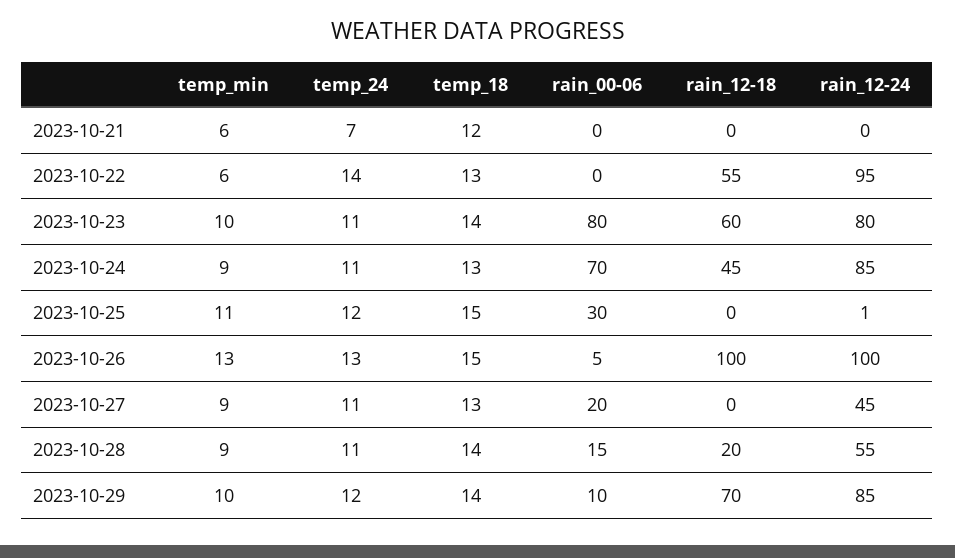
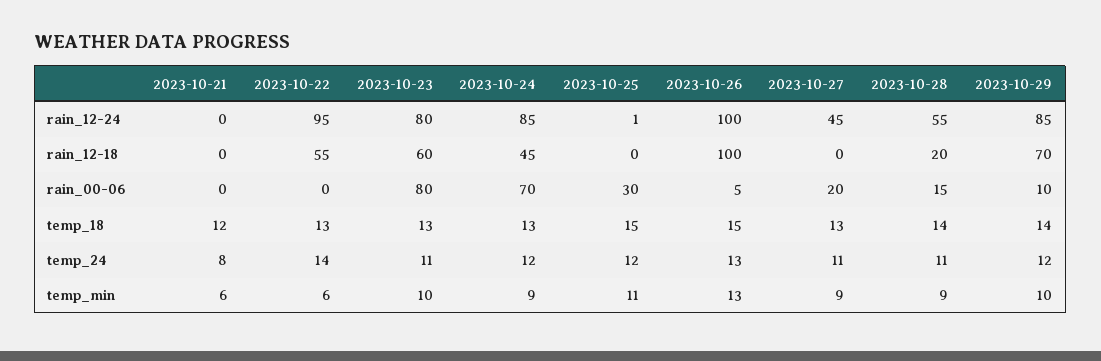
  {
    "temp_min": {
      "2023-10-21": 6,
      "2023-10-22": 6,
      "2023-10-23": 10,
      "2023-10-24": 9,
      "2023-10-25": 11,
      "2023-10-26": 13,
      "2023-10-27": 9,
      "2023-10-28": 9,
      "2023-10-29": 10
    },
    "temp_24": {
-     "2023-10-21": 7,
+     "2023-10-21": 8,
      "2023-10-22": 14,
      "2023-10-23": 11,
-     "2023-10-24": 11,
+     "2023-10-24": 12,
      "2023-10-25": 12,
      "2023-10-26": 13,
      "2023-10-27": 11,
      "2023-10-28": 11,
      "2023-10-29": 12
    },
    "temp_18": {
      "2023-10-21": 12,
      "2023-10-22": 13,
-     "2023-10-23": 14,
+     "2023-10-23": 13,
      "2023-10-24": 13,
      "2023-10-25": 15,
      "2023-10-26": 15,
      "2023-10-27": 13,
      "2023-10-28": 14,
      "2023-10-29": 14
    },
    "rain_00-06": {
      "2023-10-21": 0,
      "2023-10-22": 0,
      "2023-10-23": 80,
      "2023-10-24": 70,
      "2023-10-25": 30,
      "2023-10-26": 5,
      "2023-10-27": 20,
      "2023-10-28": 15,
      "2023-10-29": 10
    },
    "rain_12-18": {
      "2023-10-21": 0,
      "2023-10-22": 55,
      "2023-10-23": 60,
      "2023-10-24": 45,
      "2023-10-25": 0,
      "2023-10-26": 100,
      "2023-10-27": 0,
      "2023-10-28": 20,
      "2023-10-29": 70
    },
    "rain_12-24": {
      "2023-10-21": 0,
      "2023-10-22": 95,
      "2023-10-23": 80,
      "2023-10-24": 85,
      "2023-10-25": 1,
      "2023-10-26": 100,
      "2023-10-27": 45,
      "2023-10-28": 55,
      "2023-10-29": 85
    }
  }

